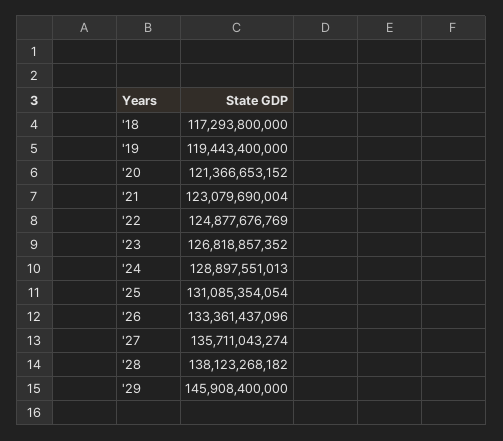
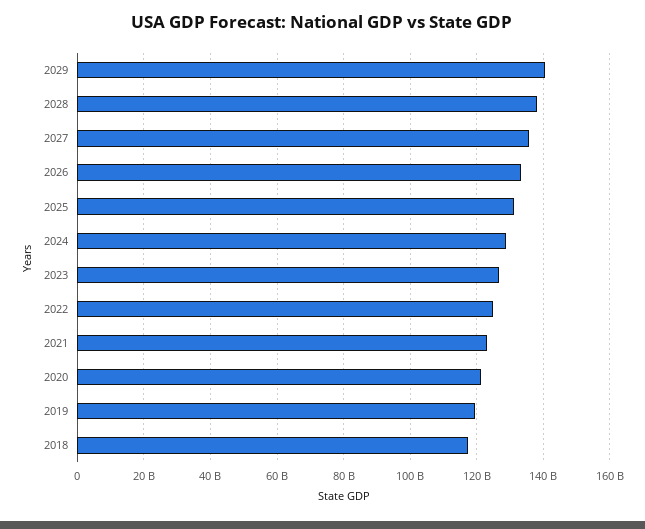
  {
    "'18": 117293800000,
    "'19": 119443400000,
    "'20": 121366653152,
    "'21": 123079690004,
    "'22": 124877676769,
    "'23": 126818857352,
    "'24": 128897551013,
    "'25": 131085354054,
    "'26": 133361437096,
    "'27": 135711043274,
    "'28": 138123268182,
-   "'29": 145908400000
+   "'29": 140000000000
  }

